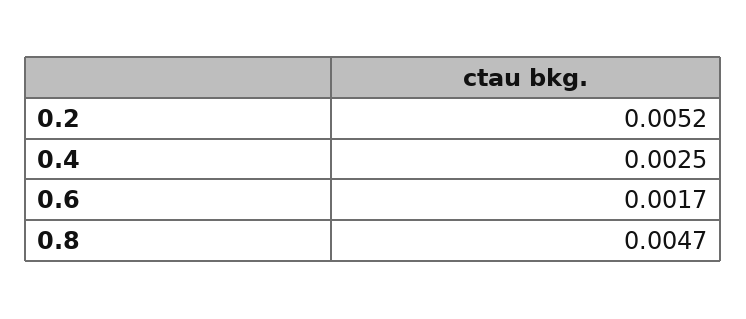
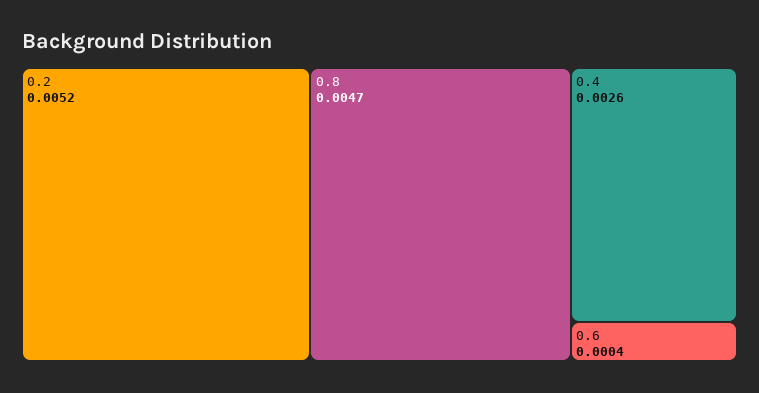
  {
    "0.2": 0.0052,
-   "0.4": 0.0025,
+   "0.4": 0.0026,
-   "0.6": 0.0017,
+   "0.6": 0.0004,
    "0.8": 0.0047
  }

